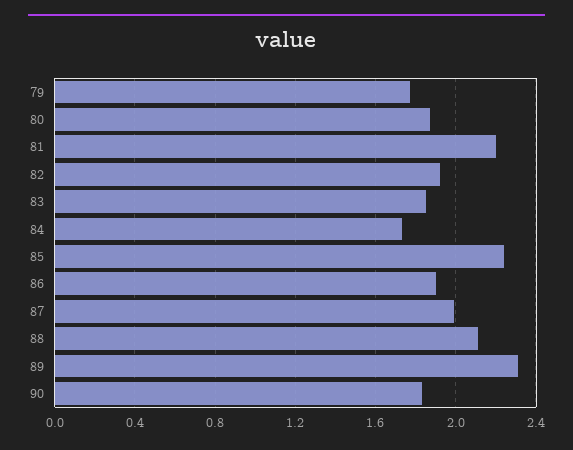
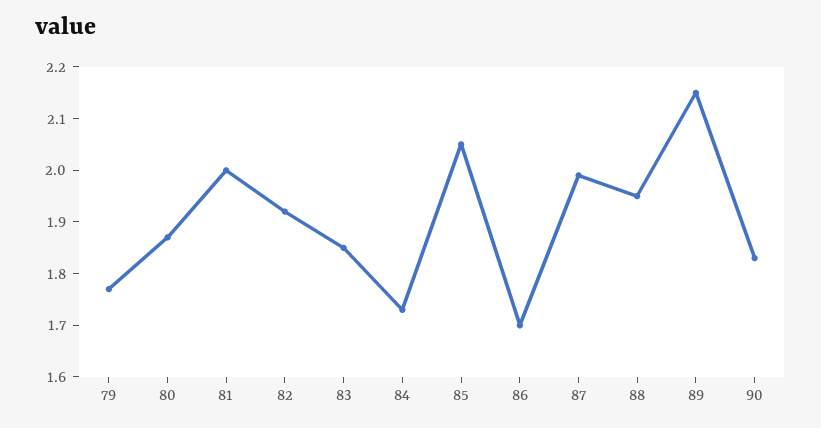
  {
    "79": 1.75,
    "80": 1.85,
-   "81": 2.2,
+   "81": 2,
    "82": 1.9,
    "83": 1.85,
    "84": 1.75,
-   "85": 2.25,
+   "85": 2.05,
-   "86": 1.9,
+   "86": 1.7,
    "87": 2,
-   "88": 2.1,
+   "88": 1.95,
-   "89": 2.3,
+   "89": 2.15,
    "90": 1.85
  }

